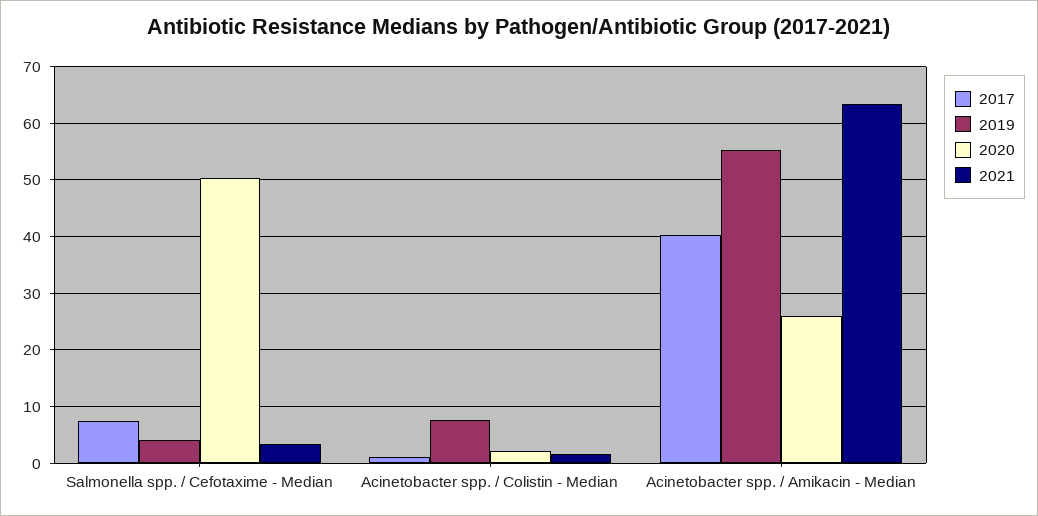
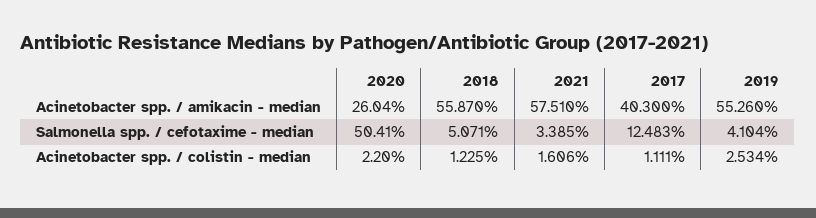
  {
    "2017": {
-     "Salmonella spp. / Cefotaxime - Median": 8,
+     "Salmonella spp. / Cefotaxime - Median": 12.483,
      "Acinetobacter spp. / Colistin - Median": 1.111,
      "Acinetobacter spp. / Amikacin - Median": 40.3
    },
    "2019": {
      "Salmonella spp. / Cefotaxime - Median": 4.104,
-     "Acinetobacter spp. / Colistin - Median": 8,
+     "Acinetobacter spp. / Colistin - Median": 2.534,
      "Acinetobacter spp. / Amikacin - Median": 55.26
    },
    "2020": {
      "Salmonella spp. / Cefotaxime - Median": 50.41,
      "Acinetobacter spp. / Colistin - Median": 2.2,
      "Acinetobacter spp. / Amikacin - Median": 26.04
    },
    "2021": {
      "Salmonella spp. / Cefotaxime - Median": 3.385,
      "Acinetobacter spp. / Colistin - Median": 1.606,
-     "Acinetobacter spp. / Amikacin - Median": 64
+     "Acinetobacter spp. / Amikacin - Median": 57.51
-   }
+   },
+   "2018": {
+     "Acinetobacter spp. / Amikacin - Median": 55.87,
+     "Salmonella spp. / Cefotaxime - Median": 5.071,
+     "Acinetobacter spp. / Colistin - Median": 1.225
+   }
  }

